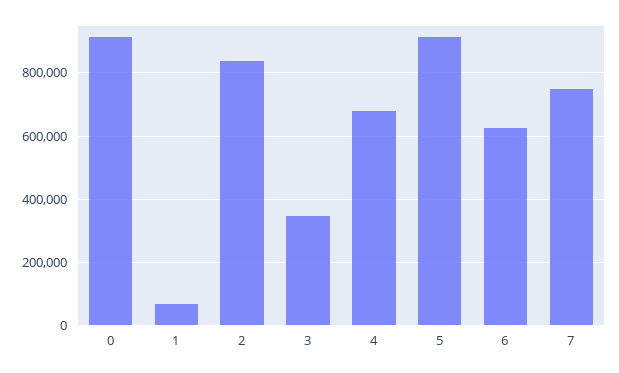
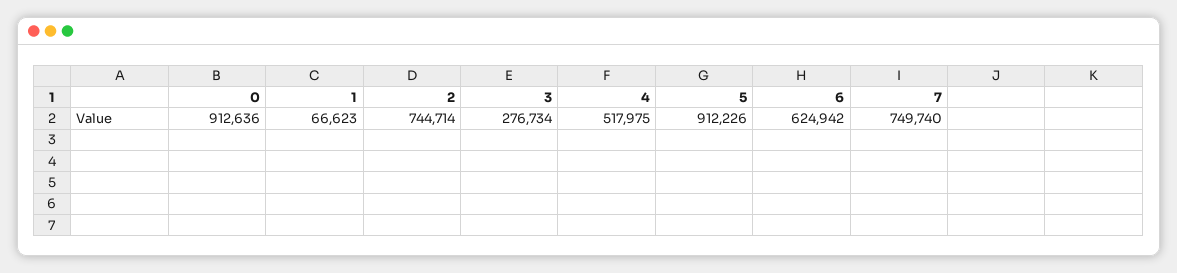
  {
    "0": 912636,
    "1": 66623,
-   "2": 840000,
+   "2": 744714,
-   "3": 340000,
+   "3": 276734,
-   "4": 680000,
+   "4": 517975,
    "5": 912226,
    "6": 624942,
    "7": 749740
  }

